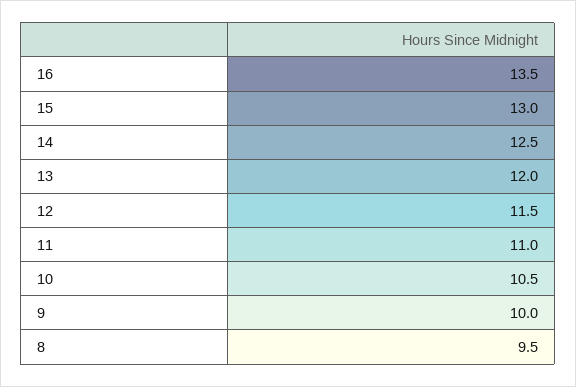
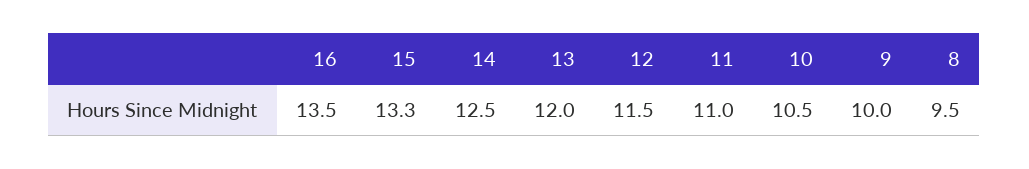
  {
    "16": 13.5,
-   "15": 13,
+   "15": 13.3,
    "14": 12.5,
    "13": 12,
    "12": 11.5,
    "11": 11,
    "10": 10.5,
    "9": 10,
    "8": 9.5
  }

